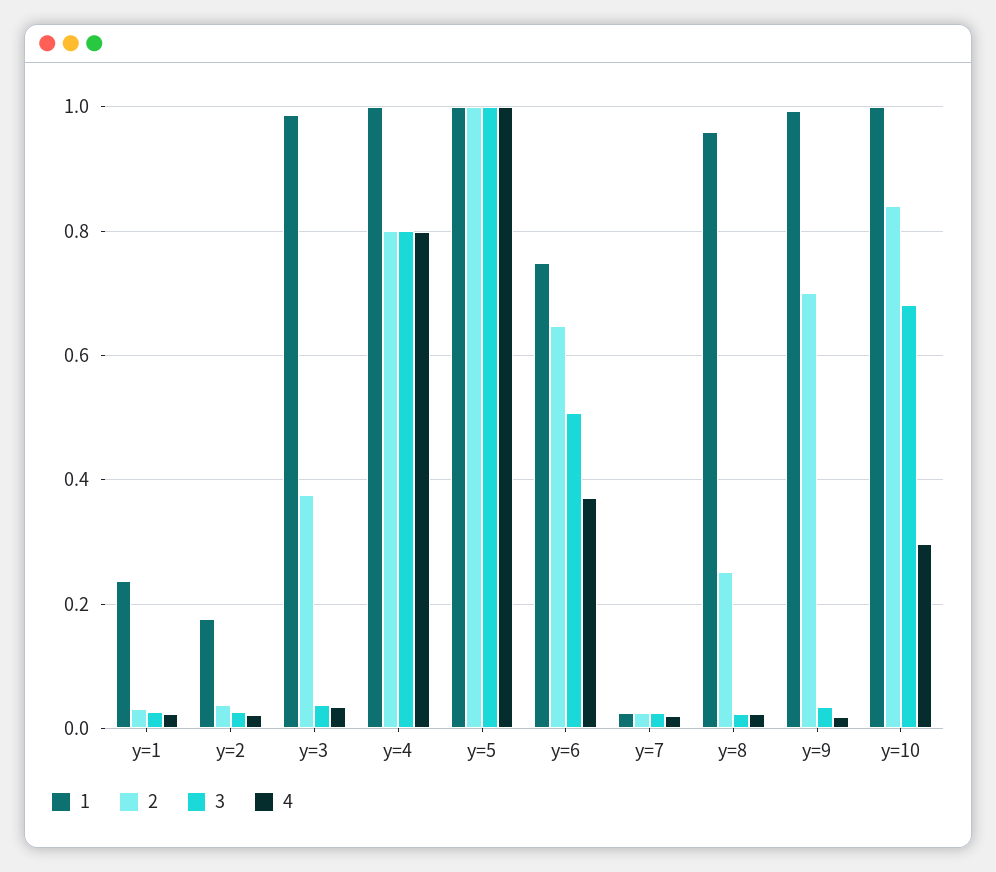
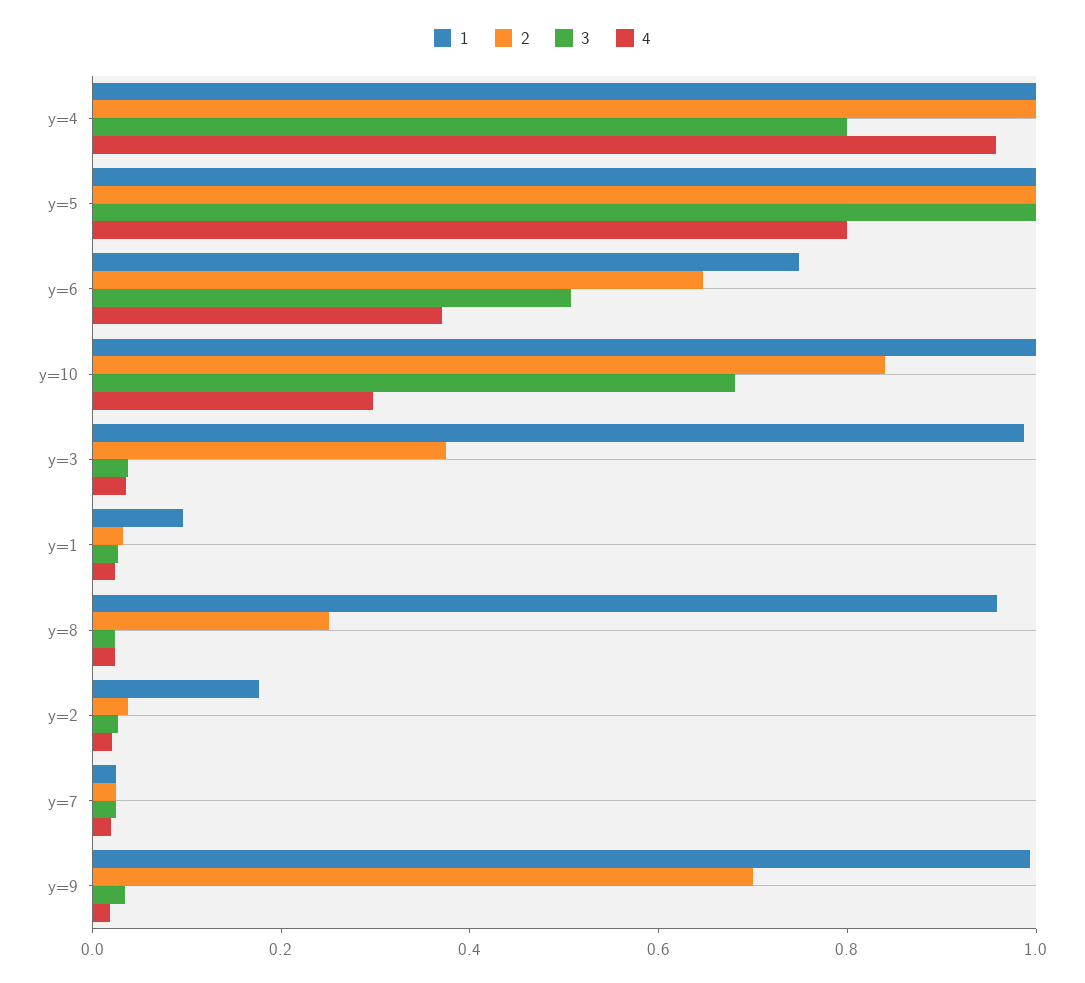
  {
    "1": {
-     "y=1": 0.24,
+     "y=1": 0.1,
      "y=2": 0.18,
      "y=3": 0.98,
      "y=4": 1,
      "y=5": 1,
      "y=6": 0.74,
      "y=7": 0.02,
      "y=8": 0.96,
      "y=9": 1,
      "y=10": 1
    },
    "2": {
      "y=1": 0.04,
      "y=2": 0.04,
      "y=3": 0.38,
-     "y=4": 0.8,
+     "y=4": 1,
      "y=5": 1,
      "y=6": 0.64,
      "y=7": 0.02,
      "y=8": 0.26,
      "y=9": 0.7,
      "y=10": 0.84
    },
    "3": {
      "y=1": 0.02,
      "y=2": 0.02,
      "y=3": 0.04,
      "y=4": 0.8,
      "y=5": 1,
      "y=6": 0.5,
      "y=7": 0.02,
      "y=8": 0.02,
      "y=9": 0.04,
      "y=10": 0.68
    },
    "4": {
      "y=1": 0.02,
      "y=2": 0.02,
      "y=3": 0.04,
-     "y=4": 0.8,
+     "y=4": 0.95,
-     "y=5": 1,
+     "y=5": 0.8,
      "y=6": 0.38,
      "y=7": 0.02,
      "y=8": 0.02,
      "y=9": 0.02,
      "y=10": 0.3
    }
  }

